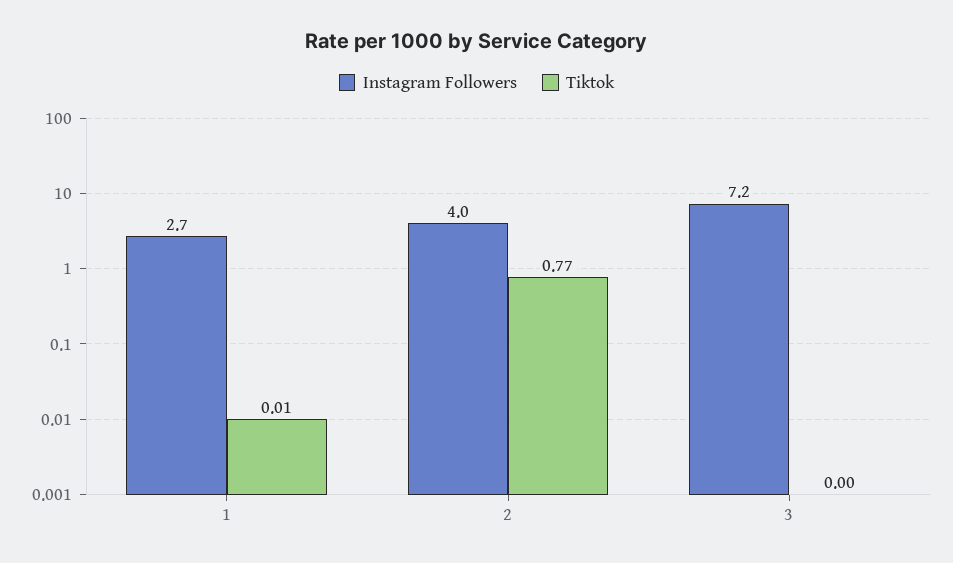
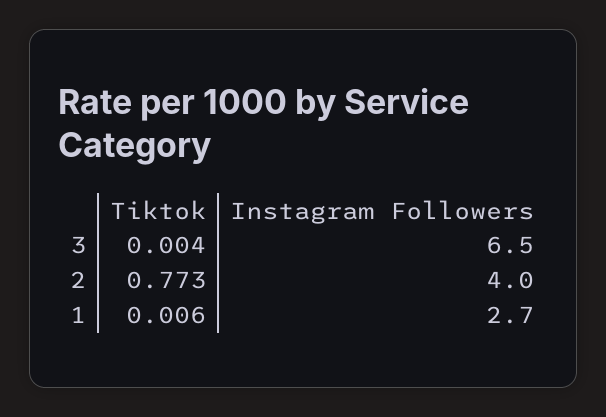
  {
    "Instagram Followers": {
      "1": 2.7,
      "2": 4,
-     "3": 7.2
+     "3": 6.5
    },
    "Tiktok": {
      "1": 0.006,
      "2": 0.773,
      "3": 0.004
    }
  }

